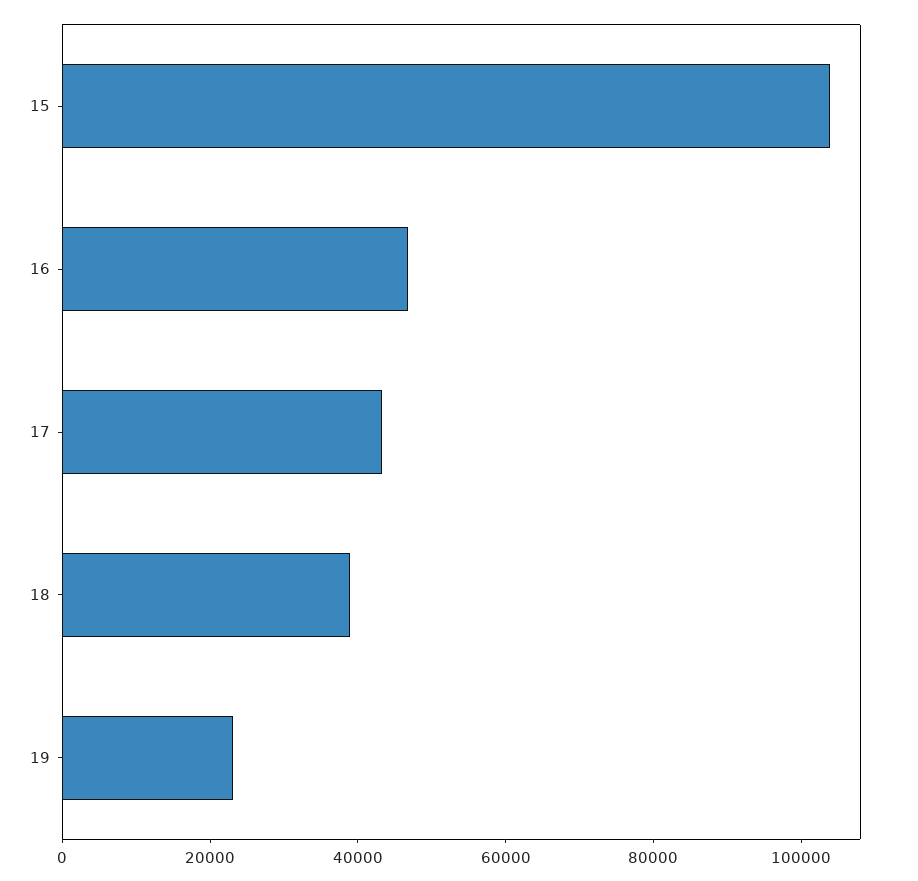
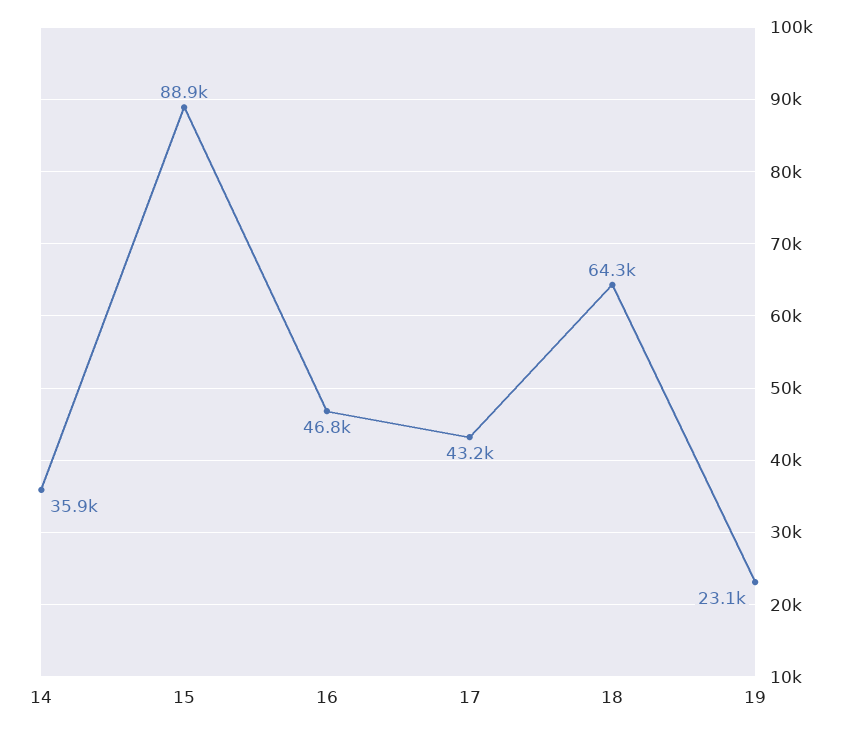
  {
-   "15": 105000,
+   "15": 88900,
    "16": 46800,
    "17": 43200,
-   "18": 40000,
+   "18": 64300,
-   "19": 23100
+   "19": 23100,
+   "14": 35900
  }

